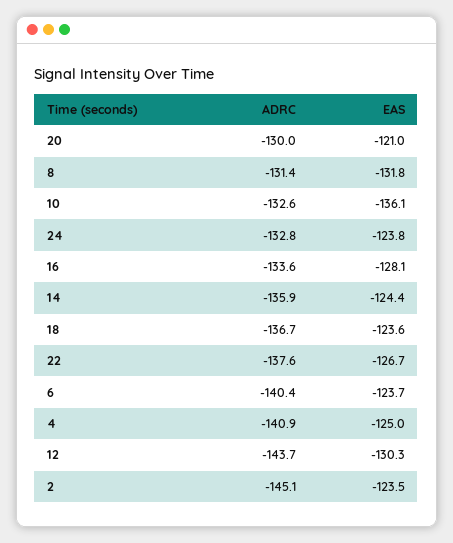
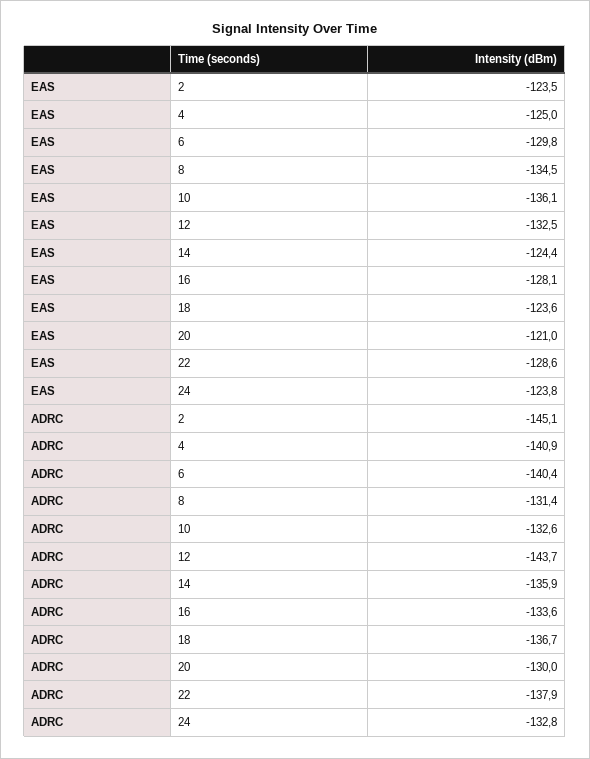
  {
    "ADRC": {
      "20": -130,
      "8": -131.4,
      "10": -132.6,
      "24": -132.8,
      "16": -133.6,
      "14": -135.9,
      "18": -136.7,
-     "22": -137.6,
+     "22": -137.9,
      "6": -140.4,
      "4": -140.9,
      "12": -143.7,
      "2": -145.1
    },
    "EAS": {
      "20": -121,
-     "8": -131.8,
+     "8": -134.5,
      "10": -136.1,
      "24": -123.8,
      "16": -128.1,
      "14": -124.4,
      "18": -123.6,
-     "22": -126.7,
+     "22": -128.6,
-     "6": -123.7,
+     "6": -129.8,
      "4": -125,
-     "12": -130.3,
+     "12": -132.5,
      "2": -123.5
    }
  }

